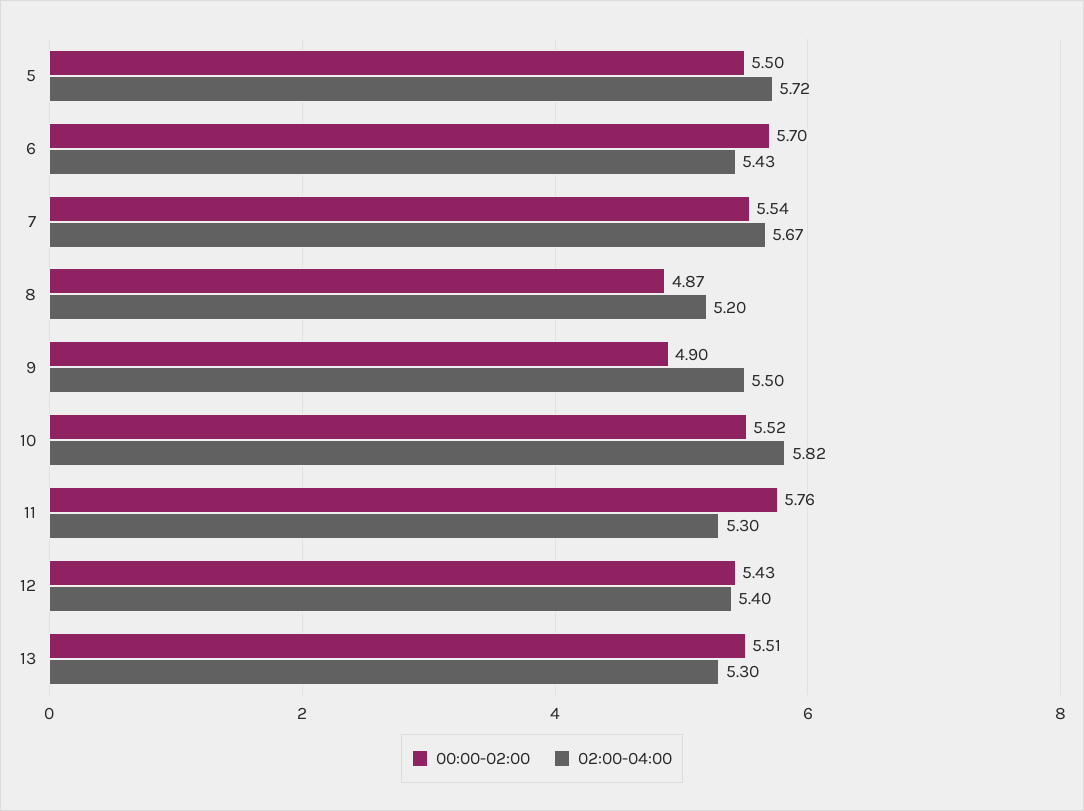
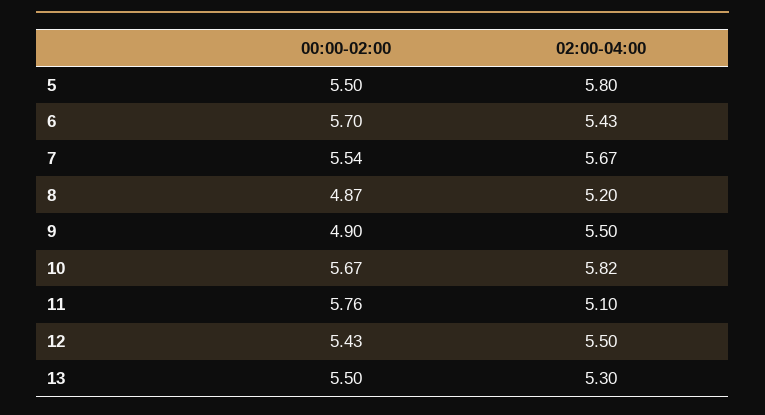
  {
    "00:00-02:00": {
      "5": 5.5,
      "6": 5.7,
      "7": 5.54,
      "8": 4.87,
      "9": 4.9,
-     "10": 5.52,
+     "10": 5.67,
      "11": 5.76,
      "12": 5.43,
-     "13": 5.51
+     "13": 5.5
    },
    "02:00-04:00": {
-     "5": 5.72,
+     "5": 5.8,
      "6": 5.43,
      "7": 5.67,
      "8": 5.2,
      "9": 5.5,
      "10": 5.82,
-     "11": 5.3,
+     "11": 5.1,
-     "12": 5.4,
+     "12": 5.5,
      "13": 5.3
    }
  }

